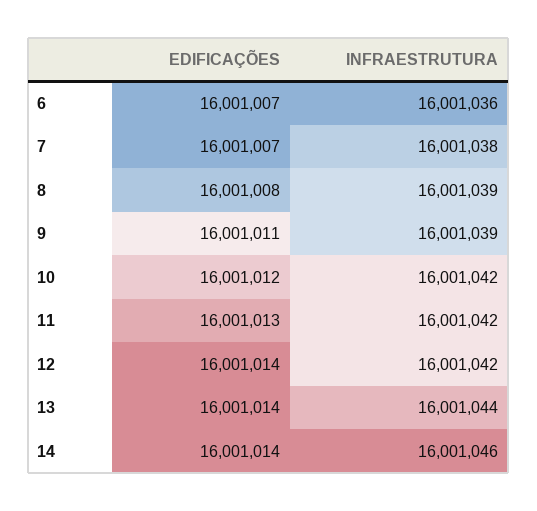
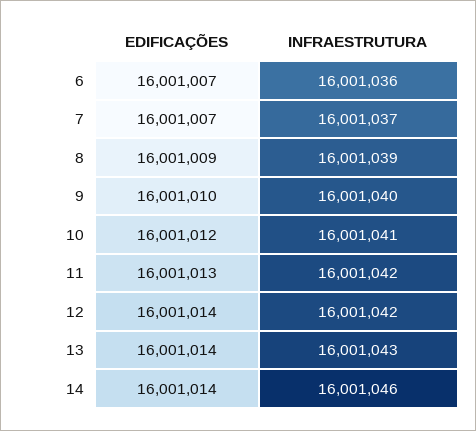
  {
    "EDIFICAÇÕES": {
      "6": 16001007,
      "7": 16001007,
-     "8": 16001008,
+     "8": 16001009,
-     "9": 16001011,
+     "9": 16001010,
      "10": 16001012,
      "11": 16001013,
      "12": 16001014,
      "13": 16001014,
      "14": 16001014
    },
    "INFRAESTRUTURA": {
      "6": 16001036,
-     "7": 16001038,
+     "7": 16001037,
      "8": 16001039,
-     "9": 16001039,
+     "9": 16001040,
-     "10": 16001042,
+     "10": 16001041,
      "11": 16001042,
      "12": 16001042,
-     "13": 16001044,
+     "13": 16001043,
      "14": 16001046
    }
  }

